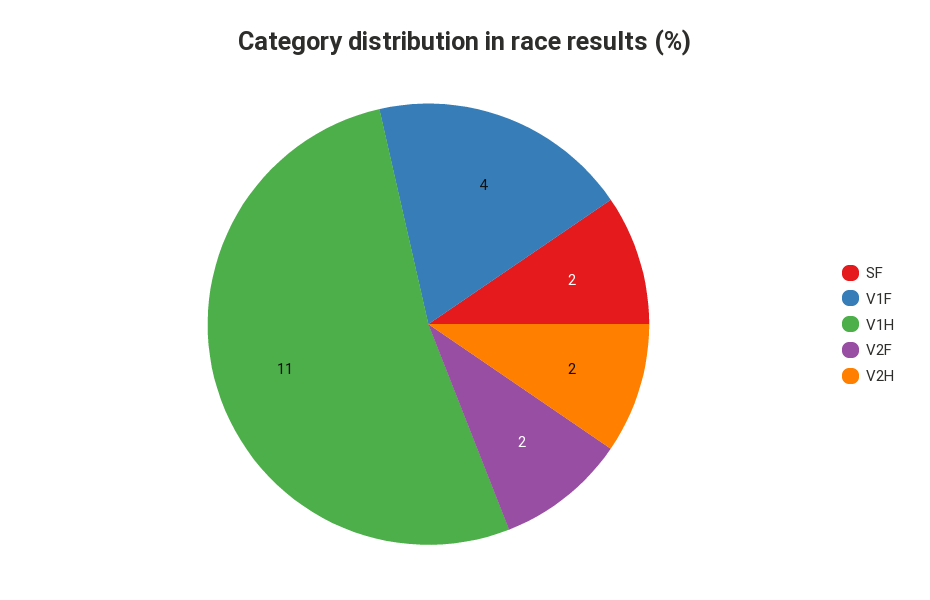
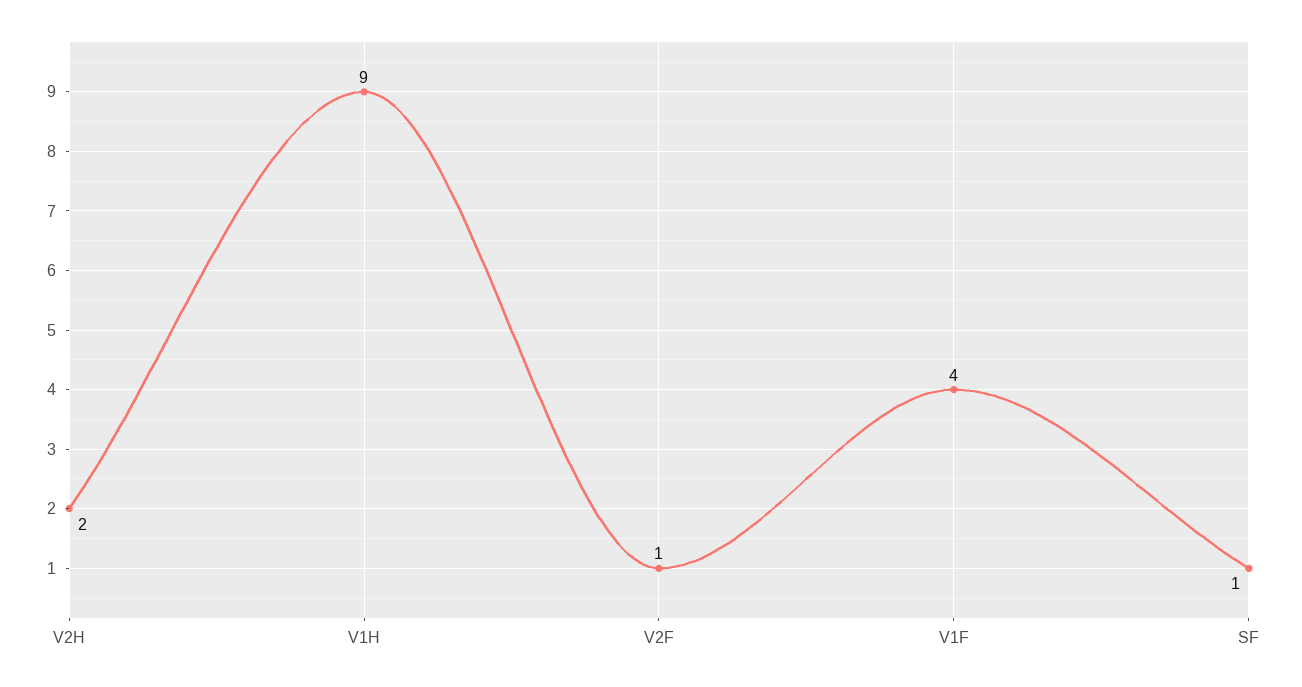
  {
-   "SF": 2,
+   "SF": 1,
    "V1F": 4,
-   "V1H": 11,
+   "V1H": 9,
-   "V2F": 2,
+   "V2F": 1,
    "V2H": 2
  }

